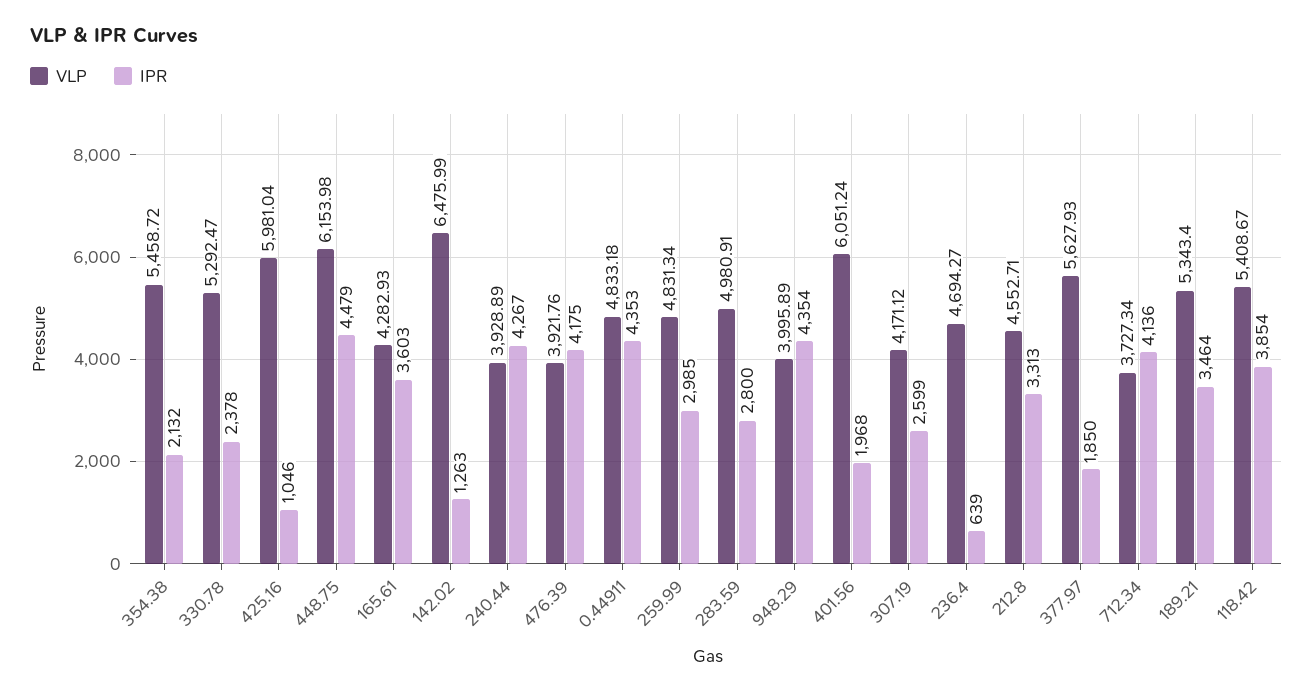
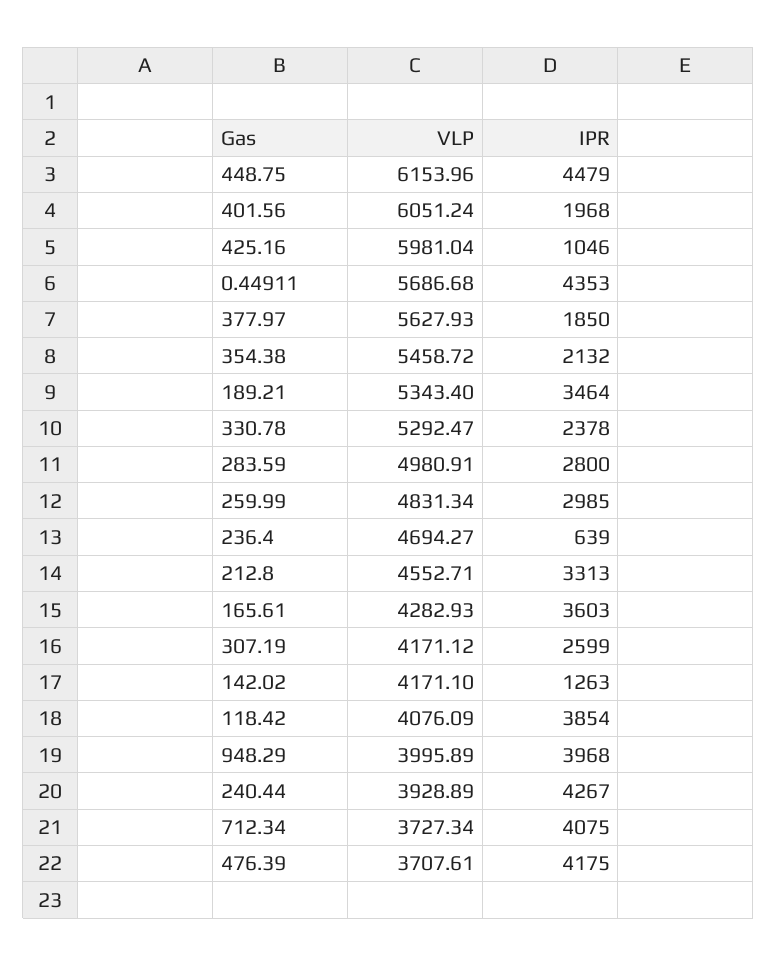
  {
    "VLP": {
      "354.38": 5458.72,
      "330.78": 5292.47,
      "425.16": 5981.04,
-     "448.75": 6153.98,
+     "448.75": 6153.96,
      "165.61": 4282.93,
-     "142.02": 6475.99,
+     "142.02": 4171.1,
      "240.44": 3928.89,
-     "476.39": 3921.76,
+     "476.39": 3707.61,
-     "0.44911": 4833.18,
+     "0.44911": 5686.68,
      "259.99": 4831.34,
      "283.59": 4980.91,
      "948.29": 3995.89,
      "401.56": 6051.24,
      "307.19": 4171.12,
      "236.4": 4694.27,
      "212.8": 4552.71,
      "377.97": 5627.93,
      "712.34": 3727.34,
      "189.21": 5343.4,
-     "118.42": 5408.67
+     "118.42": 4076.09
    },
    "IPR": {
      "354.38": 2132,
      "330.78": 2378,
      "425.16": 1046,
      "448.75": 4479,
      "165.61": 3603,
      "142.02": 1263,
      "240.44": 4267,
      "476.39": 4175,
      "0.44911": 4353,
      "259.99": 2985,
      "283.59": 2800,
-     "948.29": 4354,
+     "948.29": 3968,
      "401.56": 1968,
      "307.19": 2599,
      "236.4": 639,
      "212.8": 3313,
      "377.97": 1850,
-     "712.34": 4136,
+     "712.34": 4075,
      "189.21": 3464,
      "118.42": 3854
    }
  }

